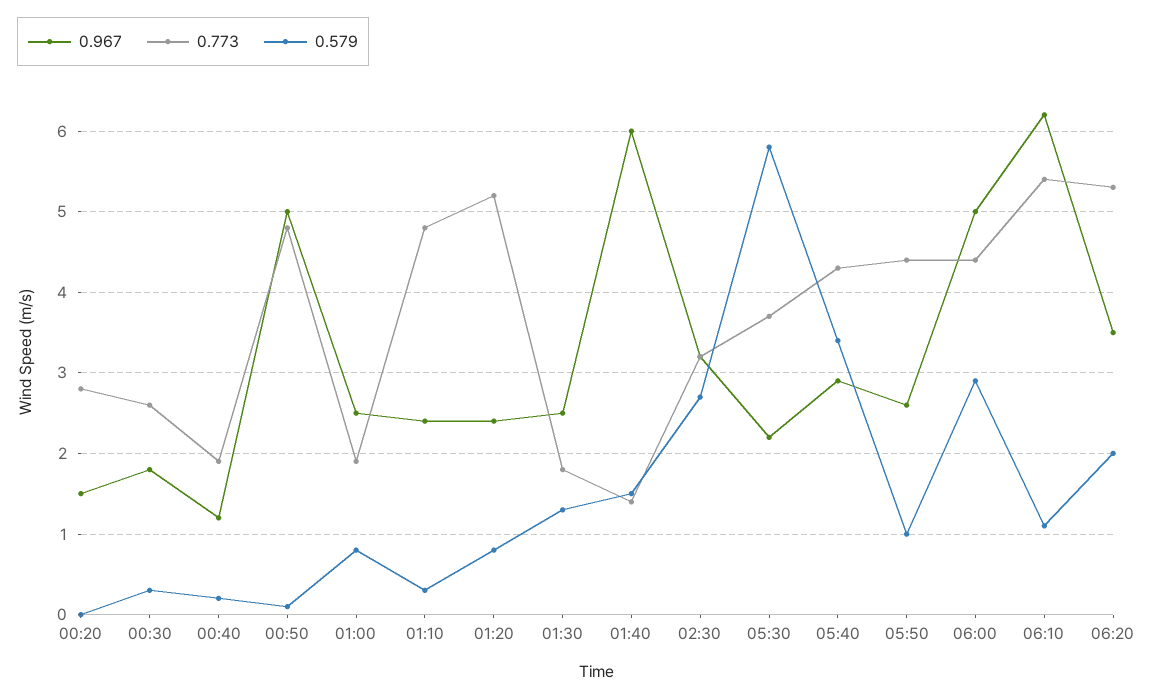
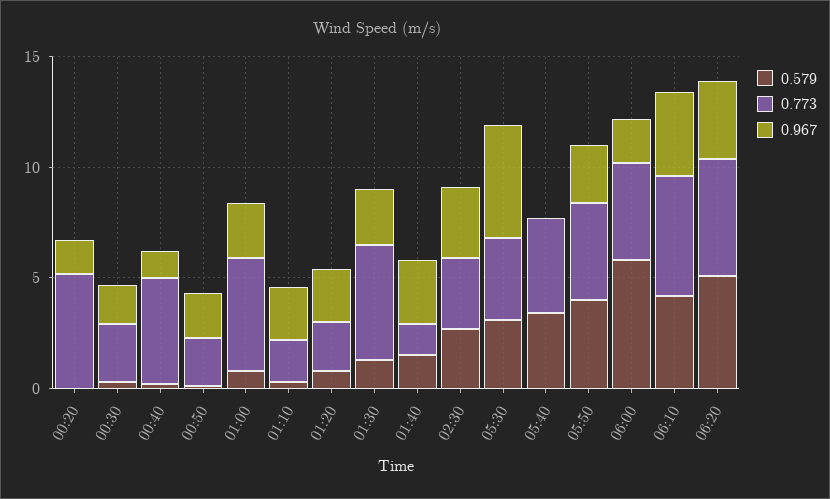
  {
    "0.967": {
      "00:20": 1.5,
      "00:30": 1.8,
      "00:40": 1.2,
-     "00:50": 5,
+     "00:50": 2,
      "01:00": 2.5,
      "01:10": 2.4,
      "01:20": 2.4,
      "01:30": 2.5,
-     "01:40": 6,
+     "01:40": 3,
      "02:30": 3.2,
-     "05:30": 2.2,
+     "05:30": 5,
-     "05:40": 2.9,
+     "05:40": 0,
      "05:50": 2.6,
-     "06:00": 5,
+     "06:00": 2,
-     "06:10": 6.2,
+     "06:10": 4,
      "06:20": 3.5
    },
    "0.773": {
-     "00:20": 2.8,
+     "00:20": 5,
      "00:30": 2.6,
-     "00:40": 1.9,
+     "00:40": 5,
-     "00:50": 4.8,
+     "00:50": 2,
-     "01:00": 1.9,
+     "01:00": 5,
-     "01:10": 4.8,
+     "01:10": 2,
-     "01:20": 5.2,
+     "01:20": 2,
-     "01:30": 1.8,
+     "01:30": 5,
      "01:40": 1.4,
      "02:30": 3.2,
      "05:30": 3.7,
      "05:40": 4.3,
      "05:50": 4.4,
      "06:00": 4.4,
      "06:10": 5.4,
      "06:20": 5.3
    },
    "0.579": {
      "00:20": 0,
      "00:30": 0.3,
      "00:40": 0.2,
      "00:50": 0.1,
      "01:00": 0.8,
      "01:10": 0.3,
      "01:20": 0.8,
      "01:30": 1.3,
      "01:40": 1.5,
      "02:30": 2.7,
-     "05:30": 5.8,
+     "05:30": 3,
      "05:40": 3.4,
-     "05:50": 1,
+     "05:50": 4,
-     "06:00": 2.9,
+     "06:00": 6,
-     "06:10": 1.1,
+     "06:10": 4,
-     "06:20": 2
+     "06:20": 5
    }
  }

